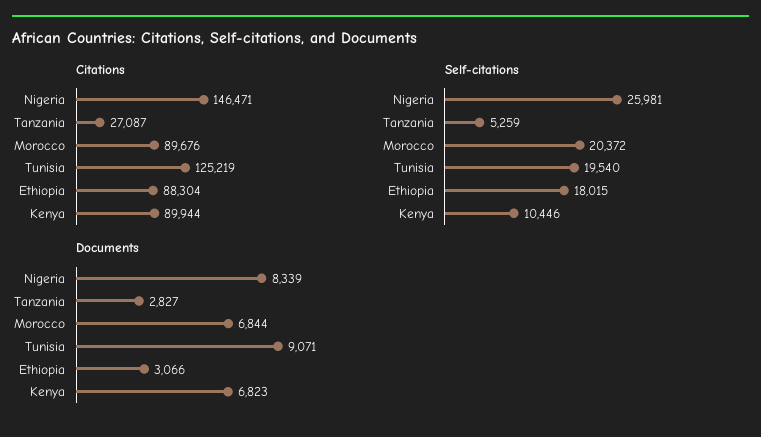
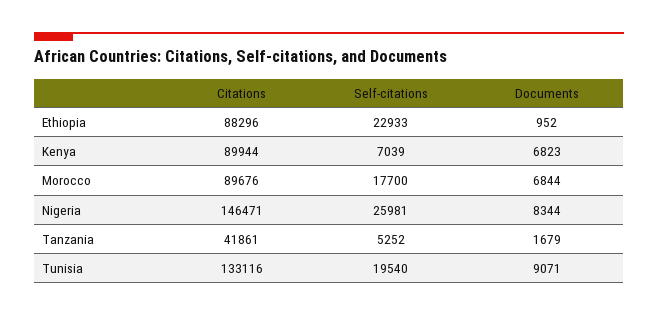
  {
    "Citations": {
      "Nigeria": 146471,
-     "Tanzania": 27087,
+     "Tanzania": 41861,
      "Morocco": 89676,
-     "Tunisia": 125219,
+     "Tunisia": 133116,
-     "Ethiopia": 88304,
+     "Ethiopia": 88296,
      "Kenya": 89944
    },
    "Self-citations": {
      "Nigeria": 25981,
-     "Tanzania": 5259,
+     "Tanzania": 5252,
-     "Morocco": 20372,
+     "Morocco": 17700,
      "Tunisia": 19540,
-     "Ethiopia": 18015,
+     "Ethiopia": 22933,
-     "Kenya": 10446
+     "Kenya": 7039
    },
    "Documents": {
-     "Nigeria": 8339,
+     "Nigeria": 8344,
-     "Tanzania": 2827,
+     "Tanzania": 1679,
      "Morocco": 6844,
      "Tunisia": 9071,
-     "Ethiopia": 3066,
+     "Ethiopia": 952,
      "Kenya": 6823
    }
  }

